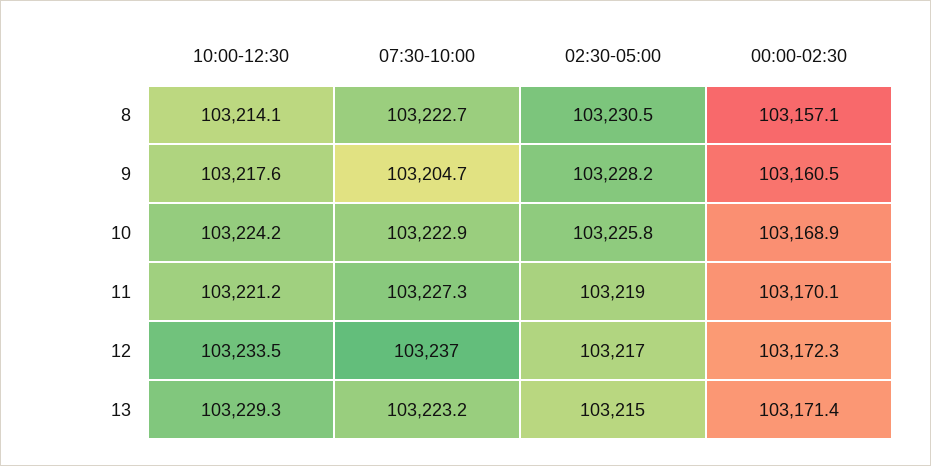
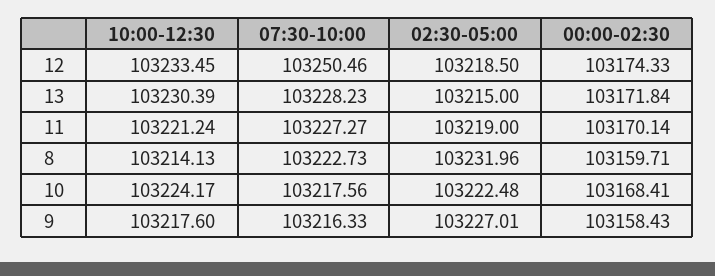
  {
    "10:00-12:30": {
      "8": 103214.13,
      "9": 103217.6,
      "10": 103224.17,
      "11": 103221.24,
      "12": 103233.45,
-     "13": 103229.3
+     "13": 103230.39
    },
    "07:30-10:00": {
      "8": 103222.73,
-     "9": 103204.7,
+     "9": 103216.33,
-     "10": 103222.9,
+     "10": 103217.56,
      "11": 103227.27,
-     "12": 103237,
+     "12": 103250.46,
-     "13": 103223.2
+     "13": 103228.23
    },
    "02:30-05:00": {
-     "8": 103230.5,
+     "8": 103231.96,
-     "9": 103228.2,
+     "9": 103227.01,
-     "10": 103225.8,
+     "10": 103222.48,
      "11": 103219,
-     "12": 103217,
+     "12": 103218.5,
      "13": 103215
    },
    "00:00-02:30": {
-     "8": 103157.1,
+     "8": 103159.71,
-     "9": 103160.5,
+     "9": 103158.43,
-     "10": 103168.9,
+     "10": 103168.41,
      "11": 103170.14,
-     "12": 103172.3,
+     "12": 103174.33,
-     "13": 103171.4
+     "13": 103171.84
    }
  }

